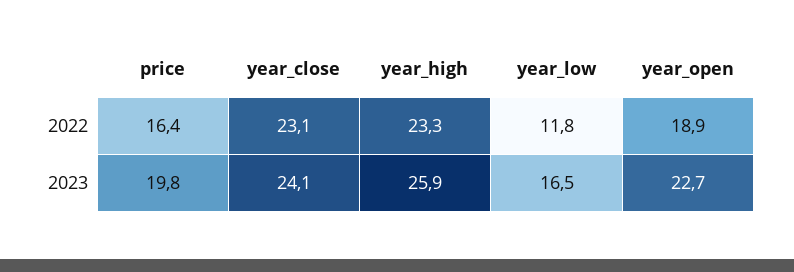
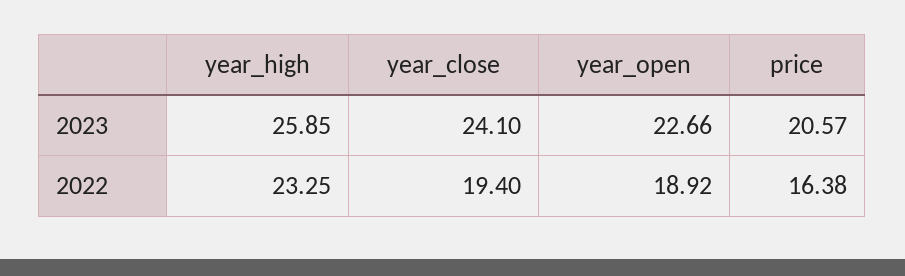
  {
    "price": {
      "2022": 16.38,
-     "2023": 19.8
+     "2023": 20.57
    },
    "year_close": {
-     "2022": 23.1,
+     "2022": 19.4,
      "2023": 24.1
    },
    "year_high": {
      "2022": 23.25,
      "2023": 25.85
    },
-   "year_low": {
-     "2022": 11.8,
-     "2023": 16.5
-   },
    "year_open": {
      "2022": 18.92,
      "2023": 22.66
    }
  }

